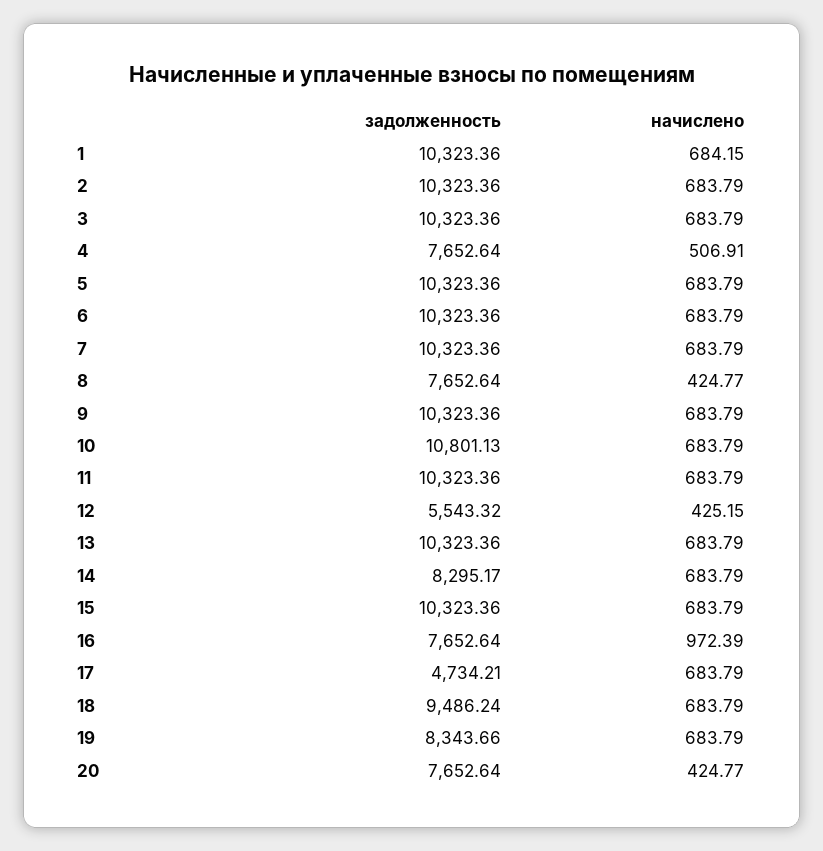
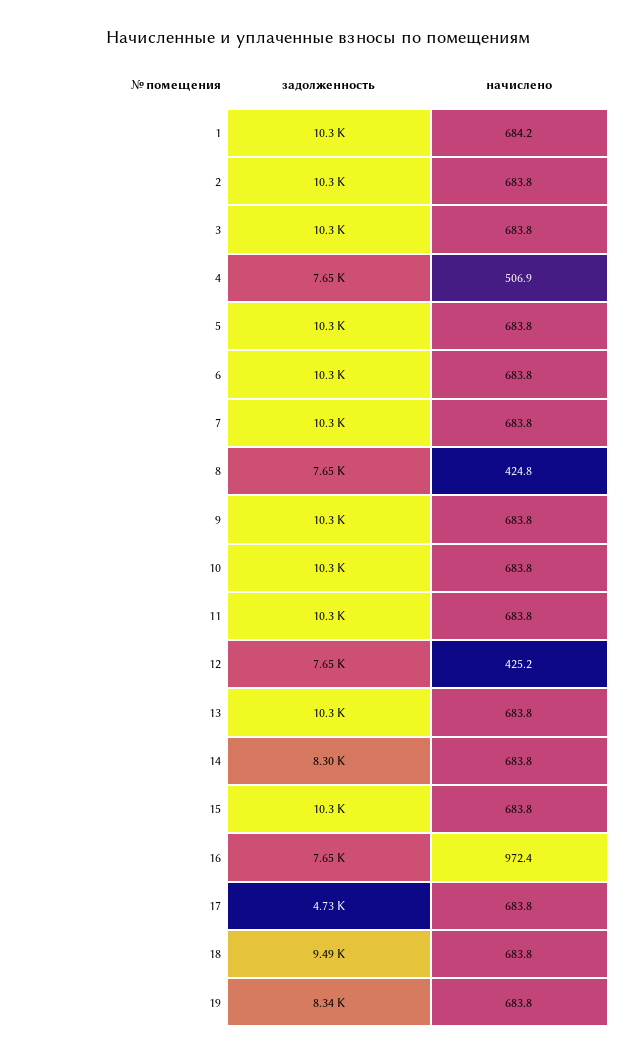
  {
    "задолженность": {
      "1": 10323.36,
      "2": 10323.36,
      "3": 10323.36,
      "4": 7652.64,
      "5": 10323.36,
      "6": 10323.36,
      "7": 10323.36,
      "8": 7652.64,
      "9": 10323.36,
-     "10": 10801.13,
+     "10": 10300,
      "11": 10323.36,
-     "12": 5543.32,
+     "12": 7650,
      "13": 10323.36,
      "14": 8295.17,
      "15": 10323.36,
      "16": 7652.64,
      "17": 4734.21,
      "18": 9486.24,
-     "19": 8343.66,
+     "19": 8343.66
-     "20": 7652.64
    },
    "начислено": {
      "1": 684.15,
      "2": 683.79,
      "3": 683.79,
      "4": 506.91,
      "5": 683.79,
      "6": 683.79,
      "7": 683.79,
      "8": 424.77,
      "9": 683.79,
      "10": 683.79,
      "11": 683.79,
      "12": 425.15,
      "13": 683.79,
      "14": 683.79,
      "15": 683.79,
      "16": 972.39,
      "17": 683.79,
      "18": 683.79,
-     "19": 683.79,
+     "19": 683.79
-     "20": 424.77
    }
  }

